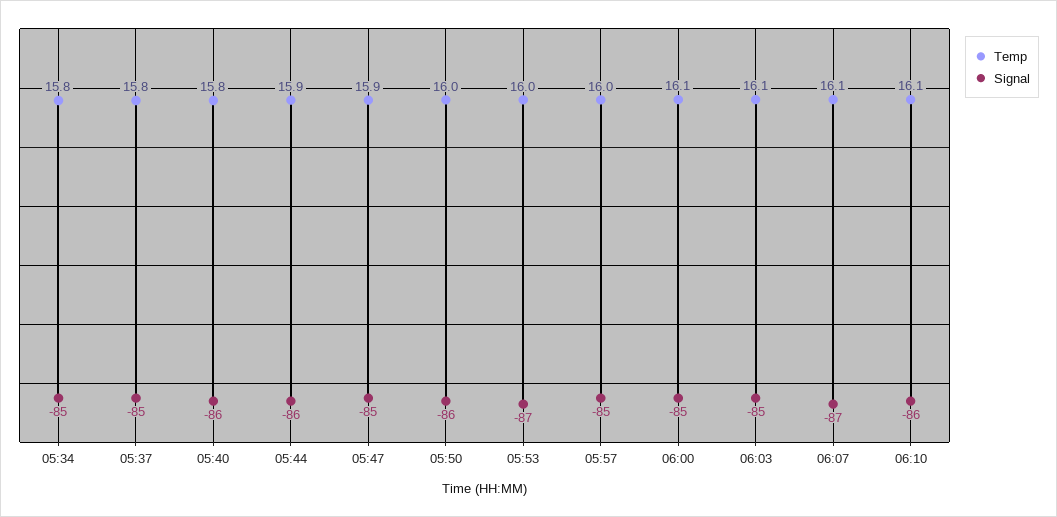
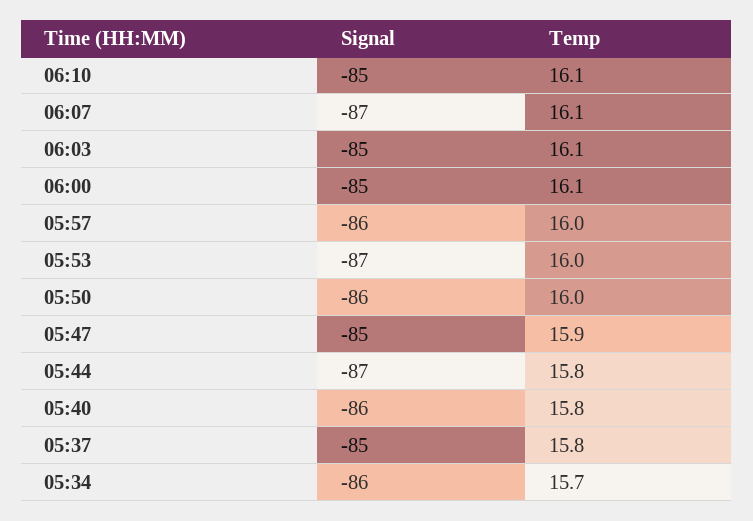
  {
    "Temp": {
-     "05:34": 15.8,
+     "05:34": 15.7,
      "05:37": 15.8,
      "05:40": 15.8,
-     "05:44": 15.9,
+     "05:44": 15.8,
      "05:47": 15.9,
      "05:50": 16,
      "05:53": 16,
      "05:57": 16,
      "06:00": 16.1,
      "06:03": 16.1,
      "06:07": 16.1,
      "06:10": 16.1
    },
    "Signal": {
-     "05:34": -85,
+     "05:34": -86,
      "05:37": -85,
      "05:40": -86,
-     "05:44": -86,
+     "05:44": -87,
      "05:47": -85,
      "05:50": -86,
      "05:53": -87,
-     "05:57": -85,
+     "05:57": -86,
      "06:00": -85,
      "06:03": -85,
      "06:07": -87,
-     "06:10": -86
+     "06:10": -85
    }
  }

